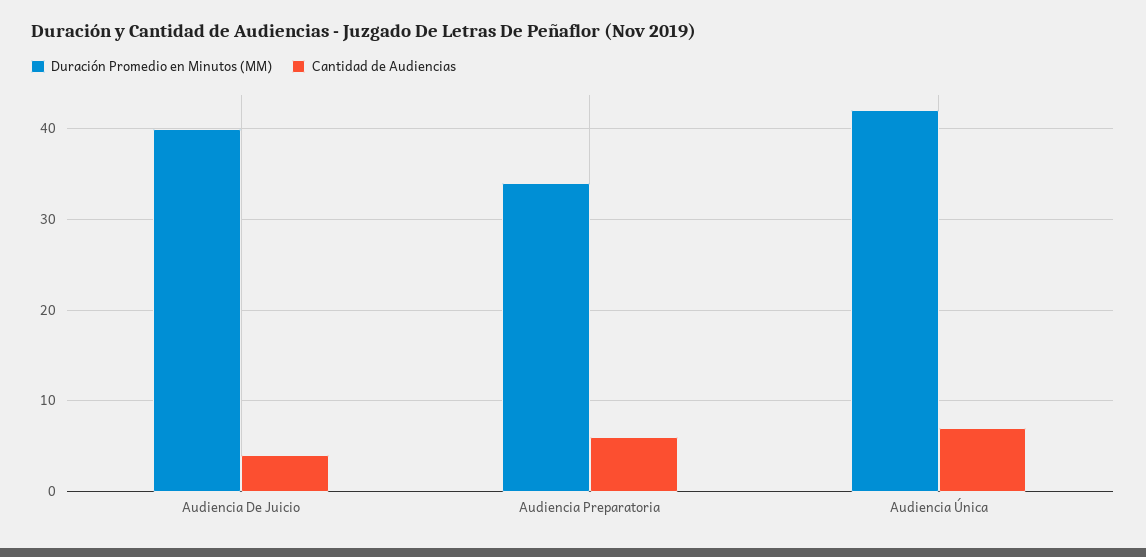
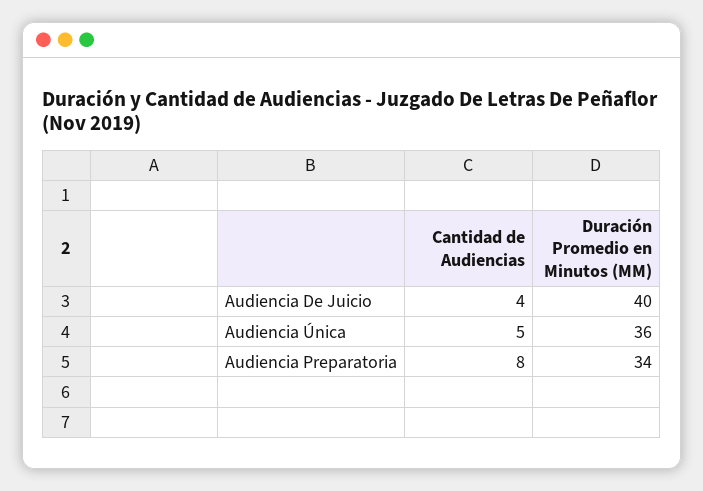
  {
    "Duración Promedio en Minutos (MM)": {
      "Audiencia De Juicio": 40,
      "Audiencia Preparatoria": 34,
-     "Audiencia Única": 42
+     "Audiencia Única": 36
    },
    "Cantidad de Audiencias": {
      "Audiencia De Juicio": 4,
-     "Audiencia Preparatoria": 6,
+     "Audiencia Preparatoria": 8,
-     "Audiencia Única": 7
+     "Audiencia Única": 5
    }
  }

